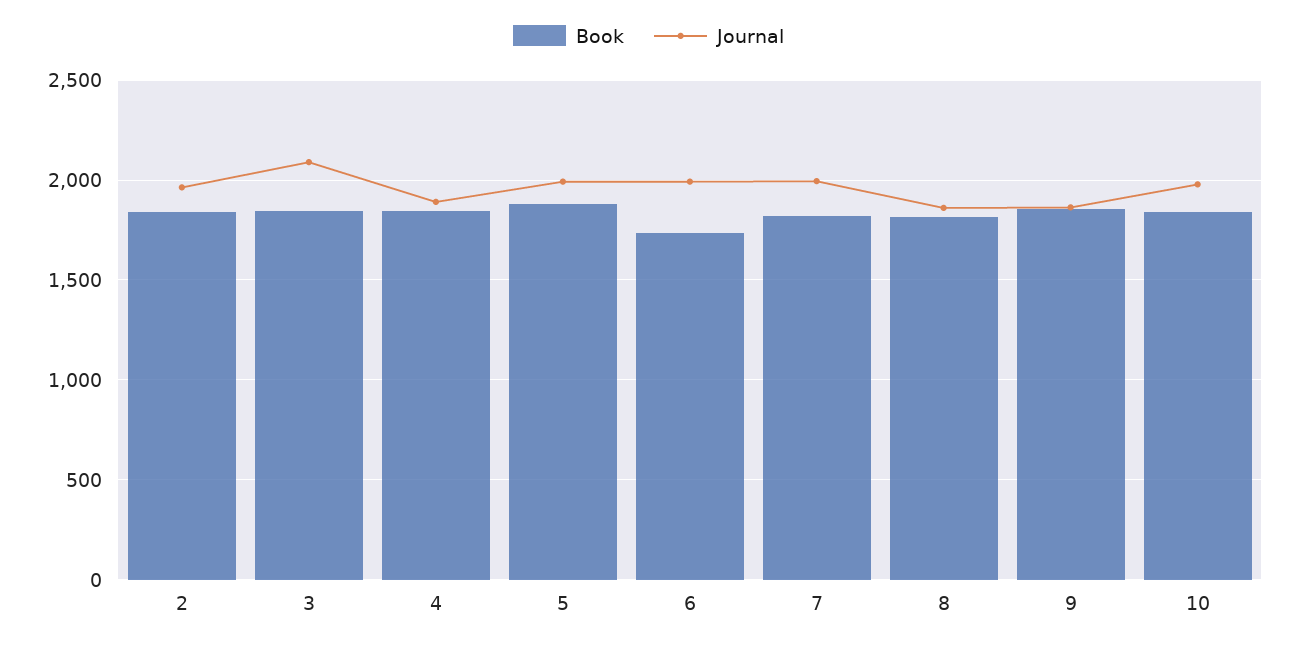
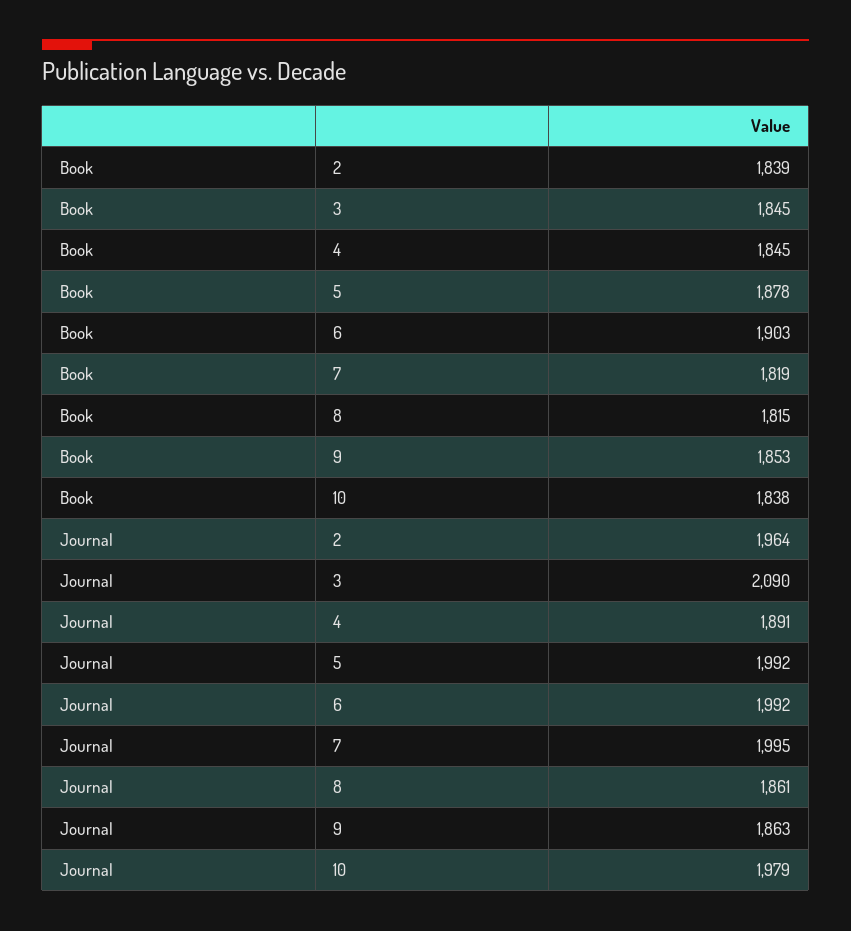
  {
    "Book": {
      "2": 1839,
      "3": 1845,
      "4": 1845,
      "5": 1878,
-     "6": 1750,
+     "6": 1903,
      "7": 1819,
      "8": 1815,
      "9": 1853,
      "10": 1838
    },
    "Journal": {
      "2": 1964,
      "3": 2090,
      "4": 1891,
      "5": 1992,
      "6": 1992,
      "7": 1995,
      "8": 1861,
      "9": 1863,
      "10": 1979
    }
  }

